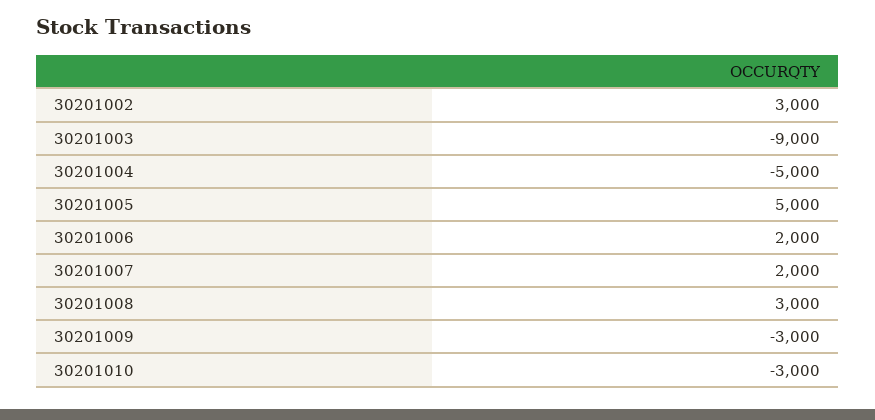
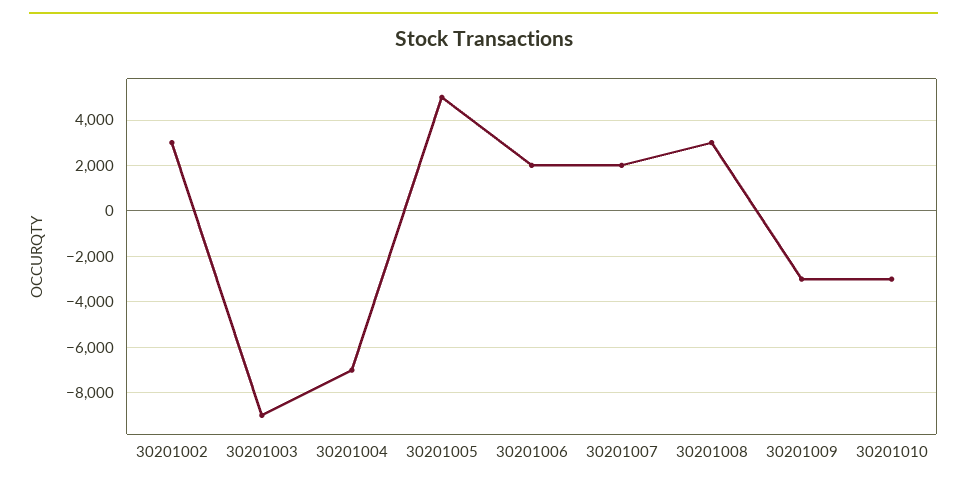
  {
    "30201002": 3000,
    "30201003": -9000,
-   "30201004": -5000,
+   "30201004": -7000,
    "30201005": 5000,
    "30201006": 2000,
    "30201007": 2000,
    "30201008": 3000,
    "30201009": -3000,
    "30201010": -3000
  }

